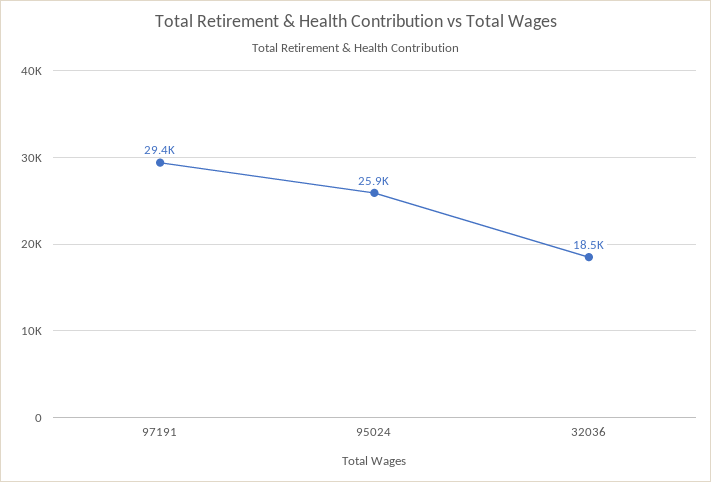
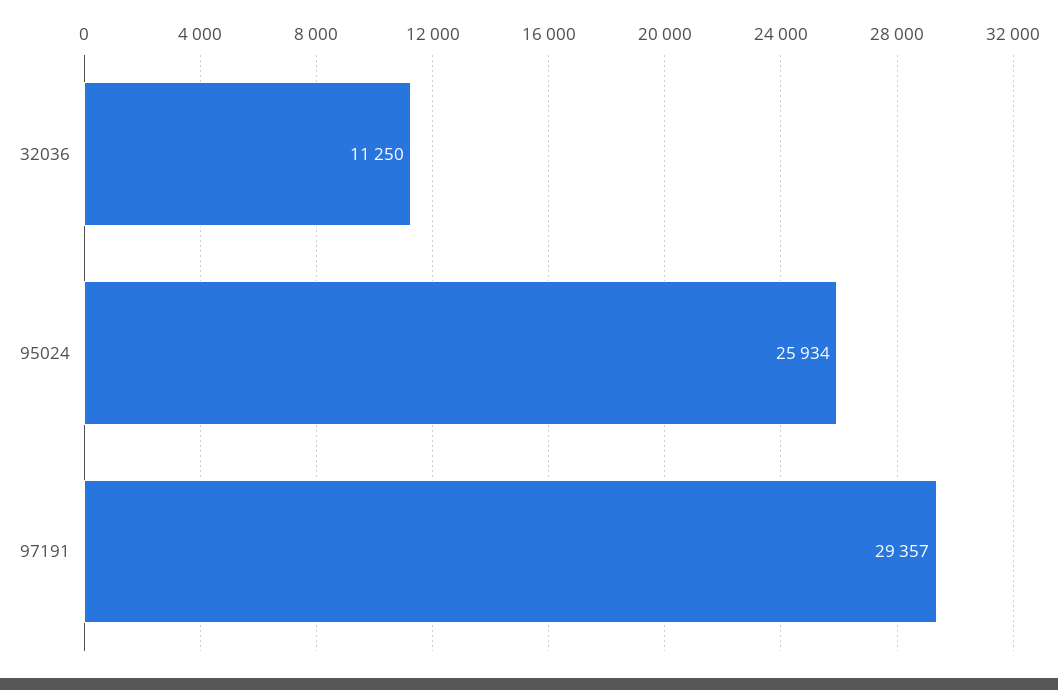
  {
    "97191": 29357,
    "95024": 25934,
-   "32036": 18500
+   "32036": 11250
  }

